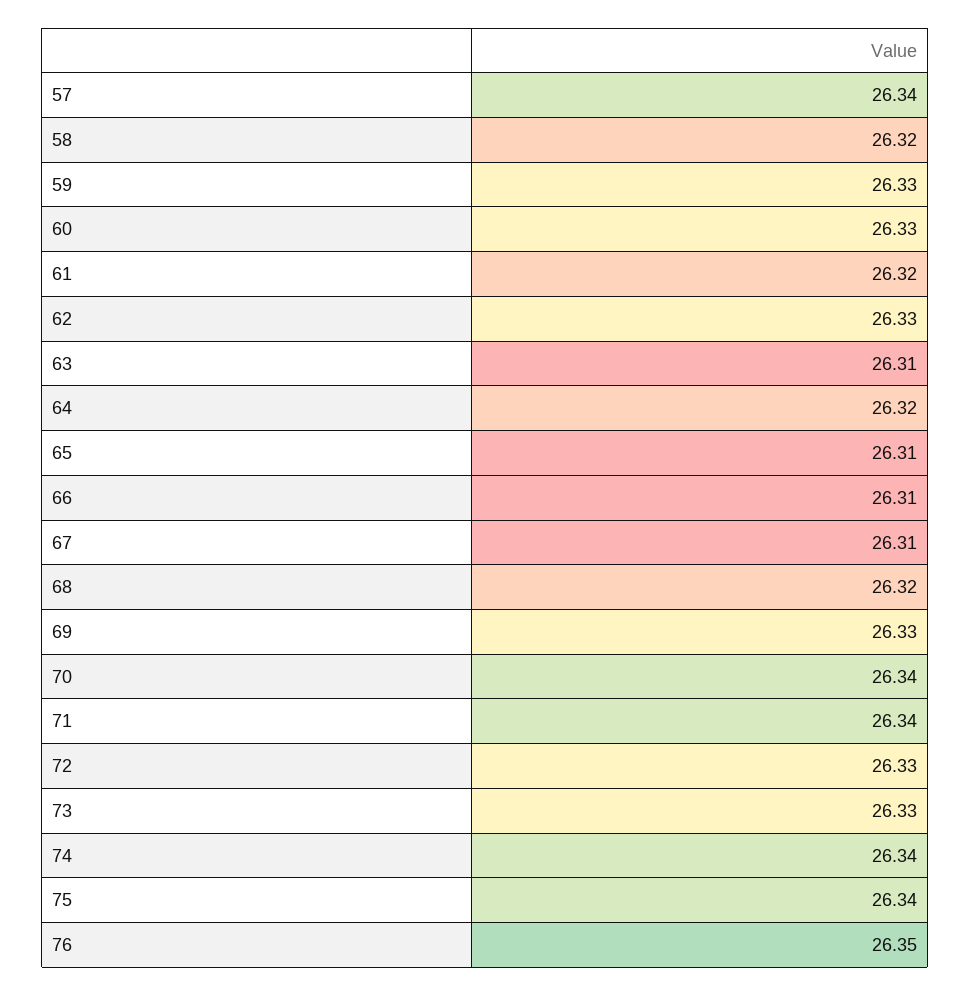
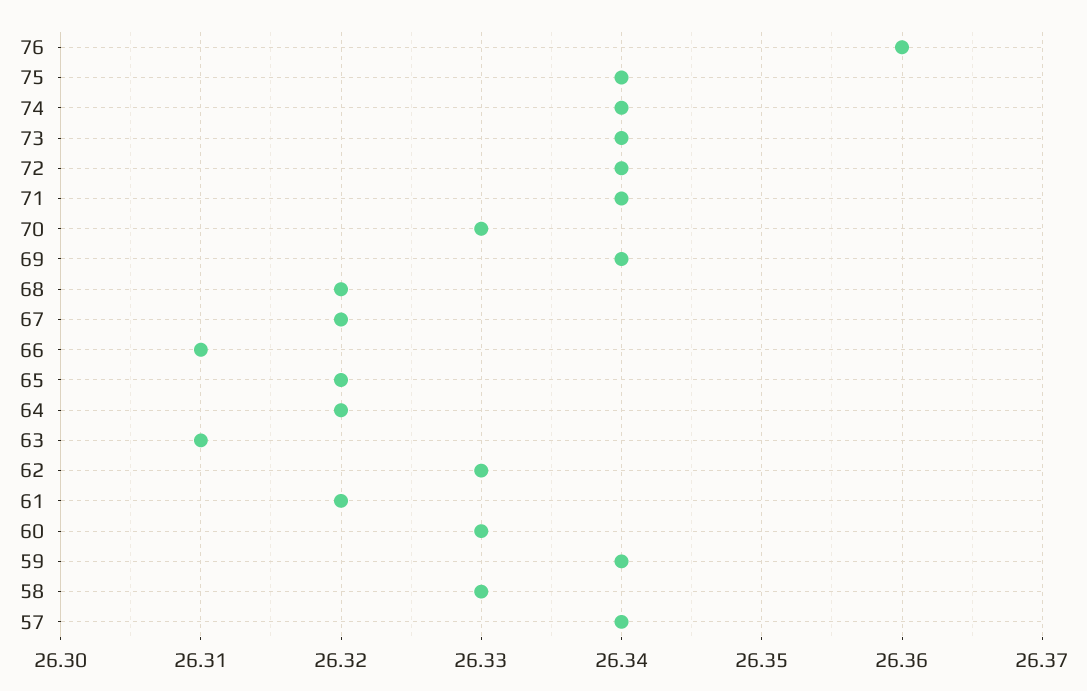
  {
    "57": 26.34,
-   "58": 26.32,
+   "58": 26.33,
-   "59": 26.33,
+   "59": 26.34,
    "60": 26.33,
    "61": 26.32,
    "62": 26.33,
    "63": 26.31,
    "64": 26.32,
-   "65": 26.31,
+   "65": 26.32,
    "66": 26.31,
-   "67": 26.31,
+   "67": 26.32,
    "68": 26.32,
-   "69": 26.33,
+   "69": 26.34,
-   "70": 26.34,
+   "70": 26.33,
    "71": 26.34,
-   "72": 26.33,
+   "72": 26.34,
-   "73": 26.33,
+   "73": 26.34,
    "74": 26.34,
    "75": 26.34,
-   "76": 26.35
+   "76": 26.36
  }

